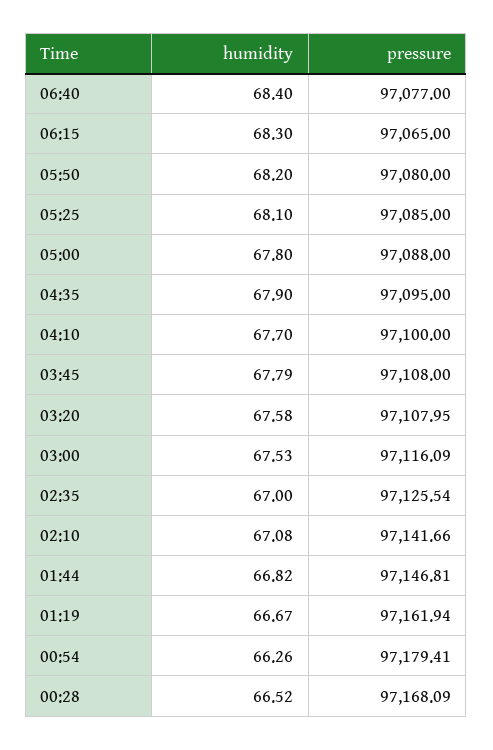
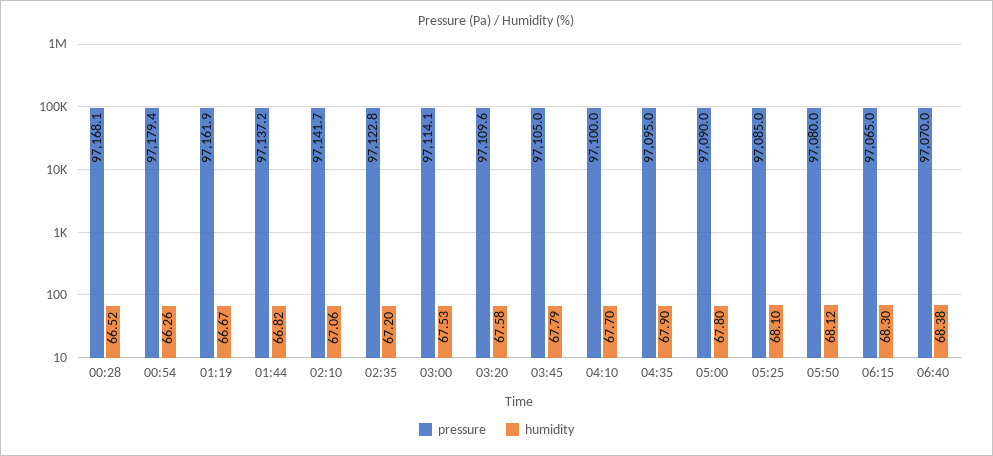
  {
    "humidity": {
-     "06:40": 68.4,
+     "06:40": 68.38,
      "06:15": 68.3,
-     "05:50": 68.2,
+     "05:50": 68.12,
      "05:25": 68.1,
      "05:00": 67.8,
      "04:35": 67.9,
      "04:10": 67.7,
      "03:45": 67.79,
      "03:20": 67.58,
      "03:00": 67.53,
-     "02:35": 67,
+     "02:35": 67.2,
-     "02:10": 67.08,
+     "02:10": 67.06,
      "01:44": 66.82,
      "01:19": 66.67,
      "00:54": 66.26,
      "00:28": 66.52
    },
    "pressure": {
-     "06:40": 97077,
+     "06:40": 97070,
      "06:15": 97065,
      "05:50": 97080,
      "05:25": 97085,
-     "05:00": 97088,
+     "05:00": 97090,
      "04:35": 97095,
      "04:10": 97100,
-     "03:45": 97108,
+     "03:45": 97105,
-     "03:20": 97107.95,
+     "03:20": 97109.6,
-     "03:00": 97116.09,
+     "03:00": 97114.1,
-     "02:35": 97125.54,
+     "02:35": 97122.8,
      "02:10": 97141.66,
-     "01:44": 97146.81,
+     "01:44": 97137.2,
      "01:19": 97161.94,
      "00:54": 97179.41,
      "00:28": 97168.09
    }
  }

